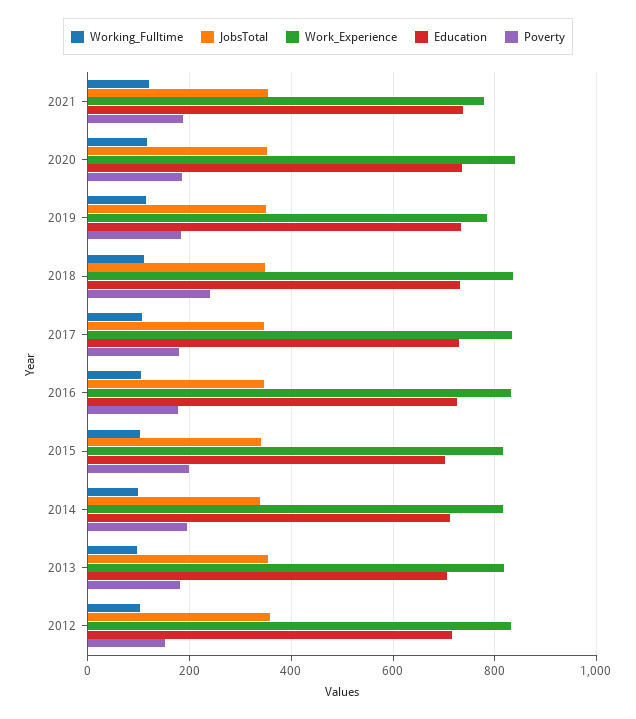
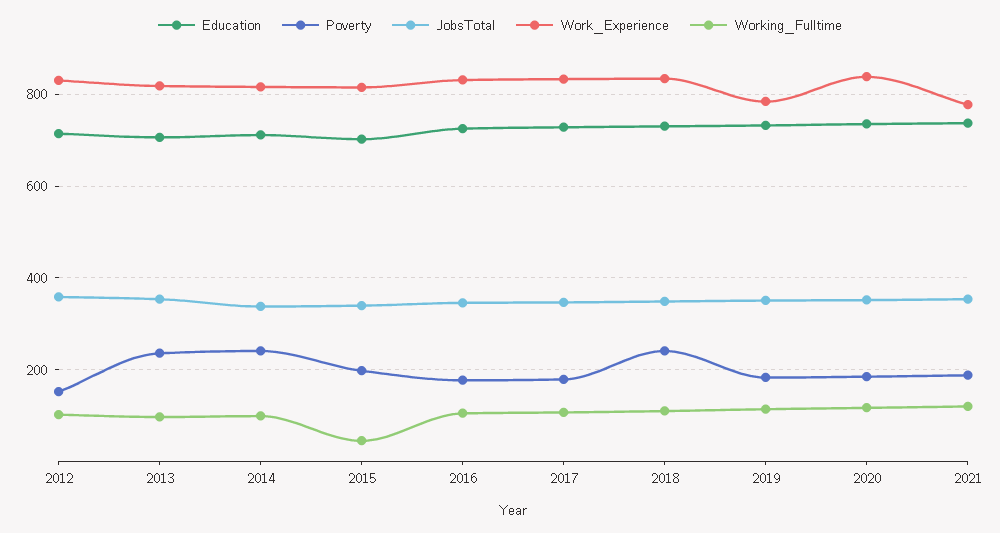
  {
    "Working_Fulltime": {
      "2021": 120,
      "2020": 120,
      "2019": 120,
      "2018": 120,
      "2017": 100,
      "2016": 100,
-     "2015": 100,
+     "2015": 40,
      "2014": 100,
      "2013": 100,
      "2012": 100
    },
    "JobsTotal": {
      "2021": 360,
      "2020": 360,
      "2019": 360,
      "2018": 340,
      "2017": 340,
      "2016": 340,
      "2015": 340,
      "2014": 340,
      "2013": 360,
      "2012": 360
    },
    "Work_Experience": {
      "2021": 780,
      "2020": 840,
      "2019": 780,
      "2018": 840,
      "2017": 840,
      "2016": 840,
      "2015": 820,
      "2014": 820,
      "2013": 820,
      "2012": 840
    },
    "Education": {
      "2021": 740,
      "2020": 740,
      "2019": 740,
      "2018": 740,
      "2017": 720,
      "2016": 720,
      "2015": 700,
      "2014": 720,
      "2013": 700,
      "2012": 720
    },
    "Poverty": {
      "2021": 180,
      "2020": 180,
      "2019": 180,
      "2018": 240,
      "2017": 180,
      "2016": 180,
      "2015": 200,
-     "2014": 200,
+     "2014": 240,
-     "2013": 180,
+     "2013": 240,
      "2012": 160
    }
  }

